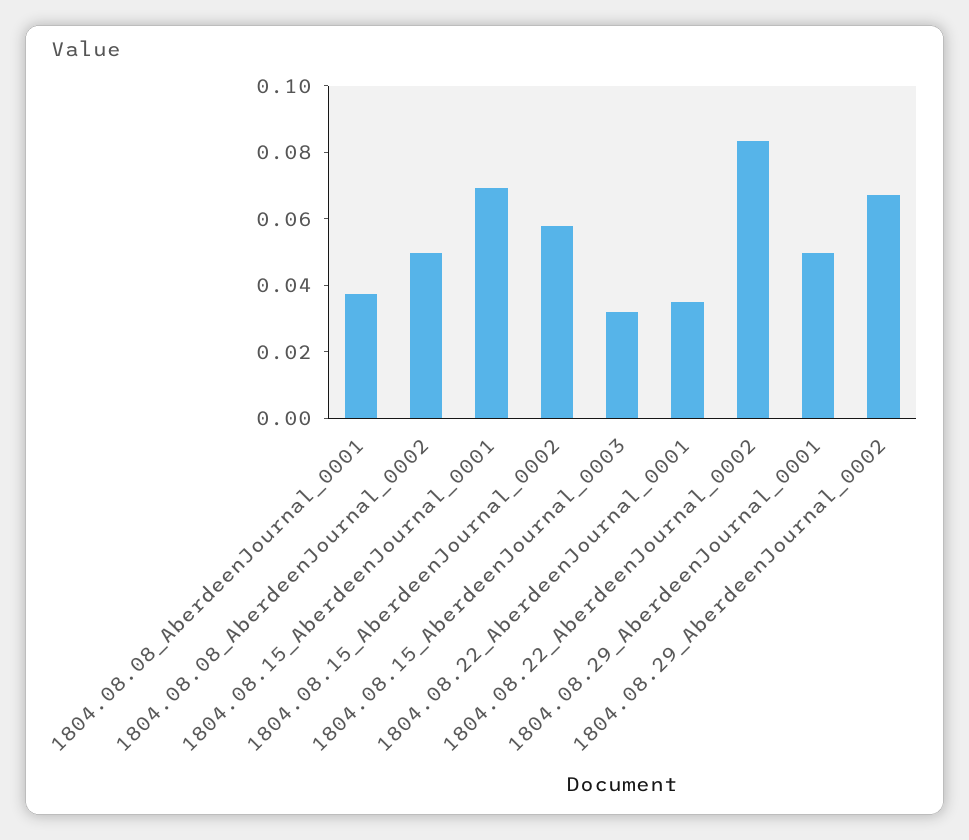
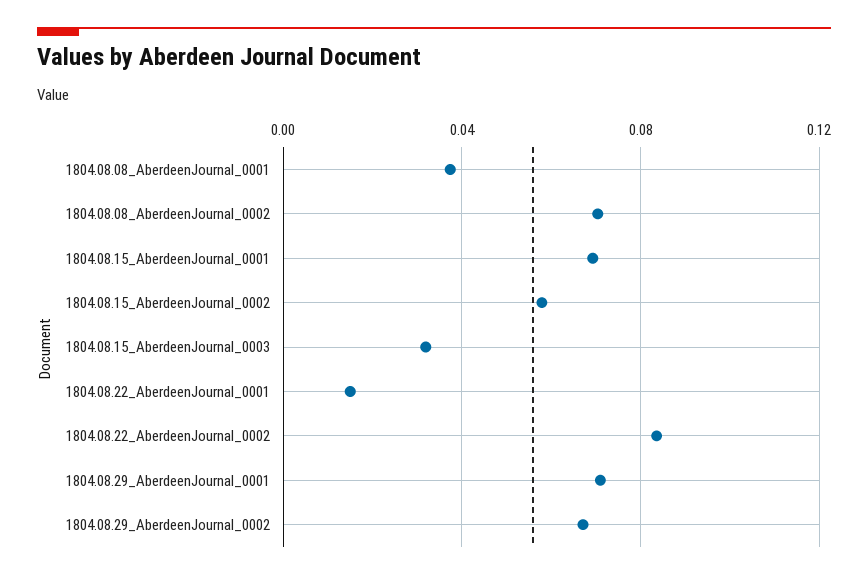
  {
    "1804.08.08_AberdeenJournal_0001": 0.035,
-   "1804.08.08_AberdeenJournal_0002": 0.05,
+   "1804.08.08_AberdeenJournal_0002": 0.07,
    "1804.08.15_AberdeenJournal_0001": 0.07,
    "1804.08.15_AberdeenJournal_0002": 0.06,
    "1804.08.15_AberdeenJournal_0003": 0.03,
-   "1804.08.22_AberdeenJournal_0001": 0.035,
+   "1804.08.22_AberdeenJournal_0001": 0.015,
    "1804.08.22_AberdeenJournal_0002": 0.085,
-   "1804.08.29_AberdeenJournal_0001": 0.05,
+   "1804.08.29_AberdeenJournal_0001": 0.07,
    "1804.08.29_AberdeenJournal_0002": 0.065
  }

